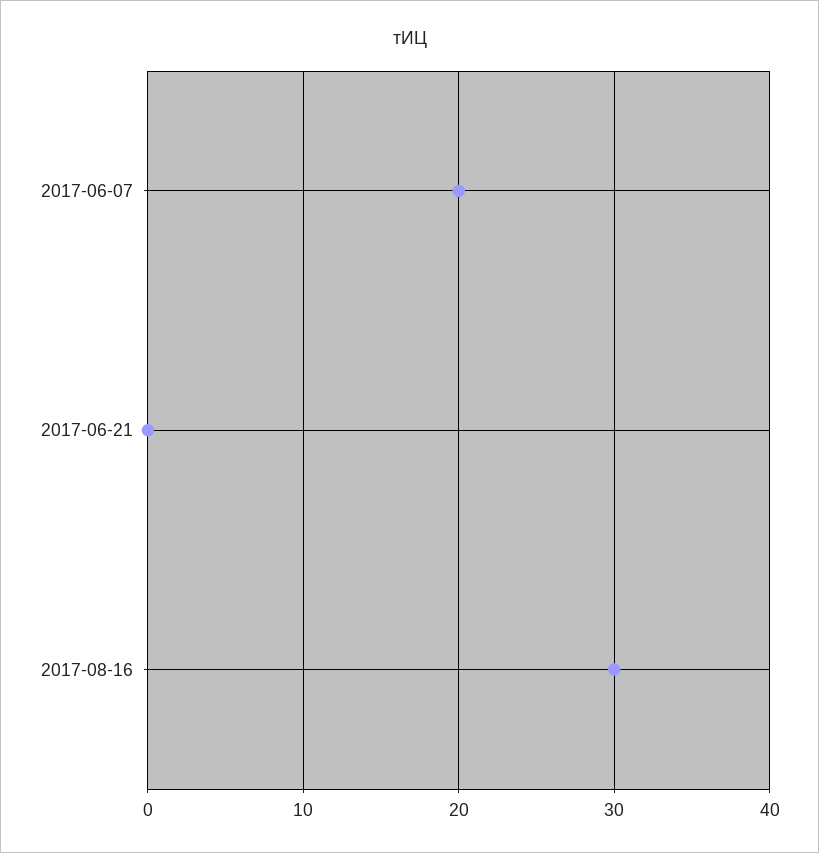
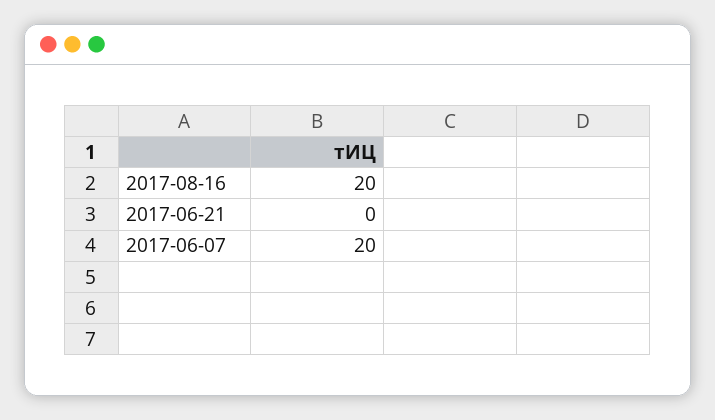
  {
    "2017-06-07": 20,
    "2017-06-21": 0,
-   "2017-08-16": 30
+   "2017-08-16": 20
  }

